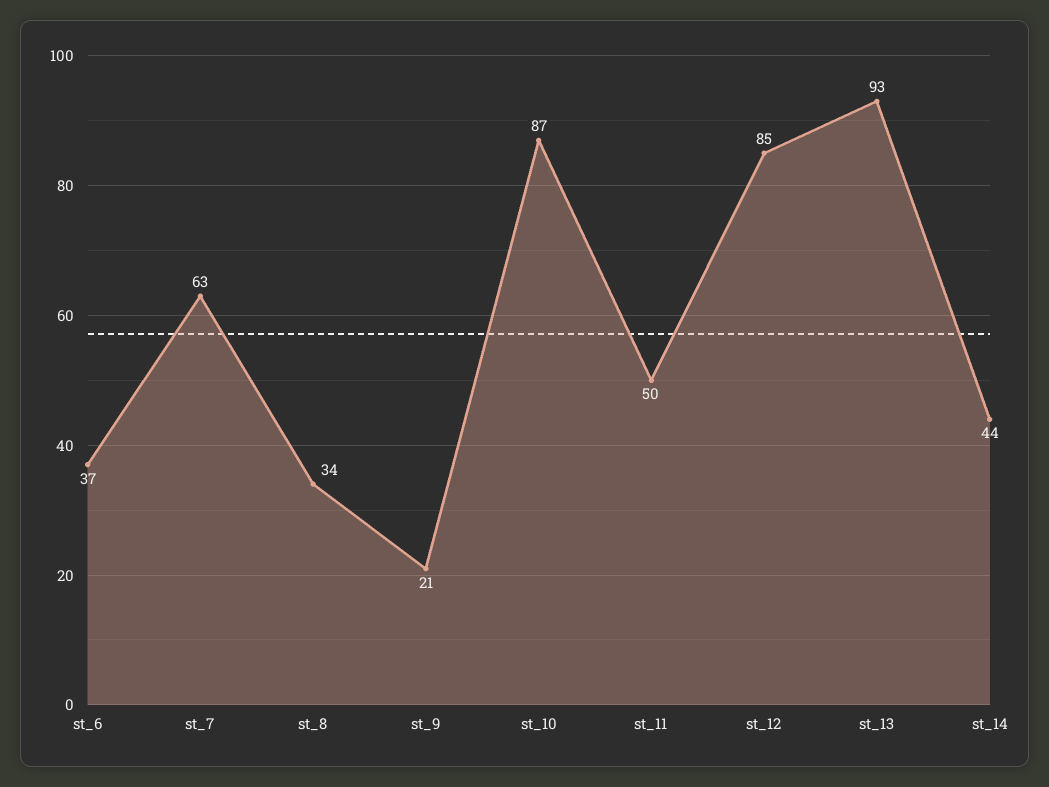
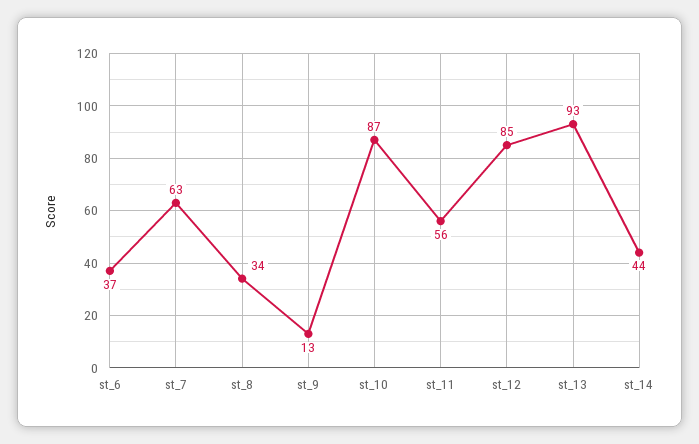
  {
    "st_6": 37,
    "st_7": 63,
    "st_8": 34,
-   "st_9": 21,
+   "st_9": 13,
    "st_10": 87,
-   "st_11": 50,
+   "st_11": 56,
    "st_12": 85,
    "st_13": 93,
    "st_14": 44
  }

